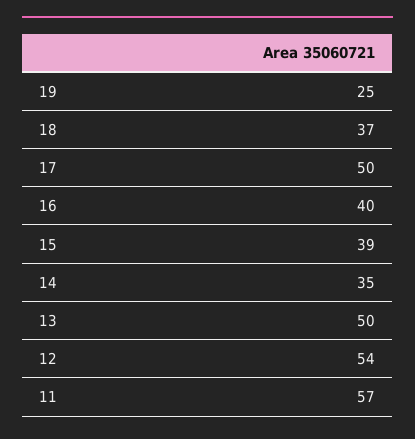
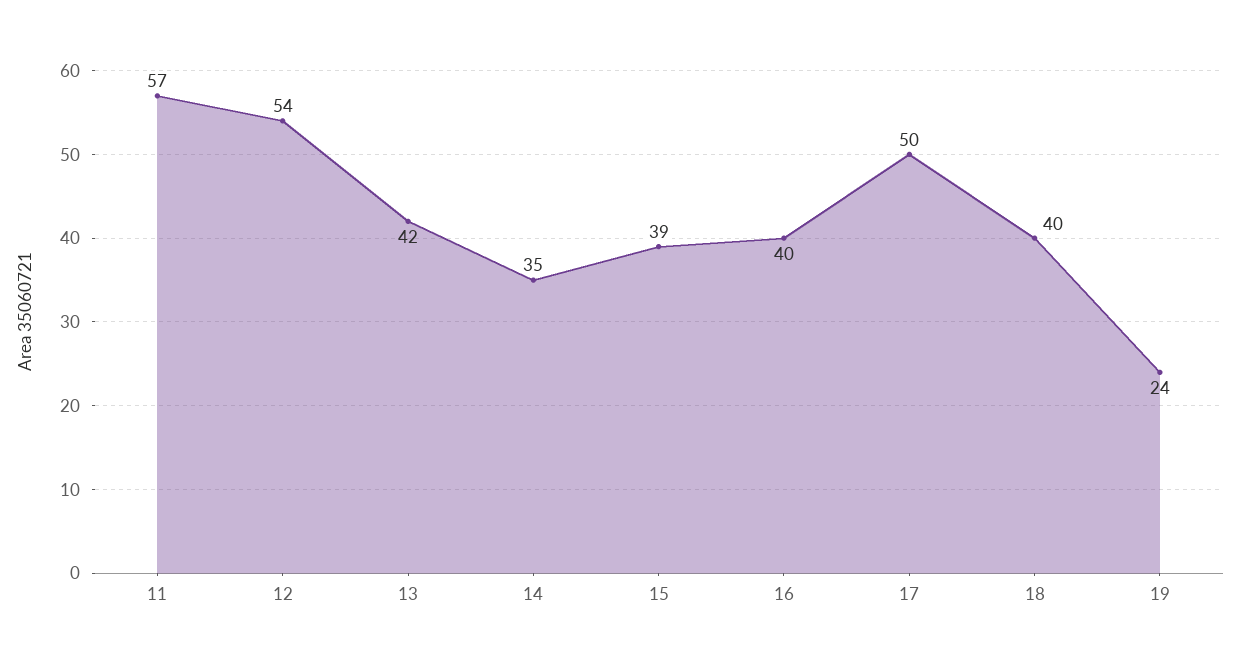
  {
-   "19": 25,
+   "19": 24,
-   "18": 37,
+   "18": 40,
    "17": 50,
    "16": 40,
    "15": 39,
    "14": 35,
-   "13": 50,
+   "13": 42,
    "12": 54,
    "11": 57
  }

